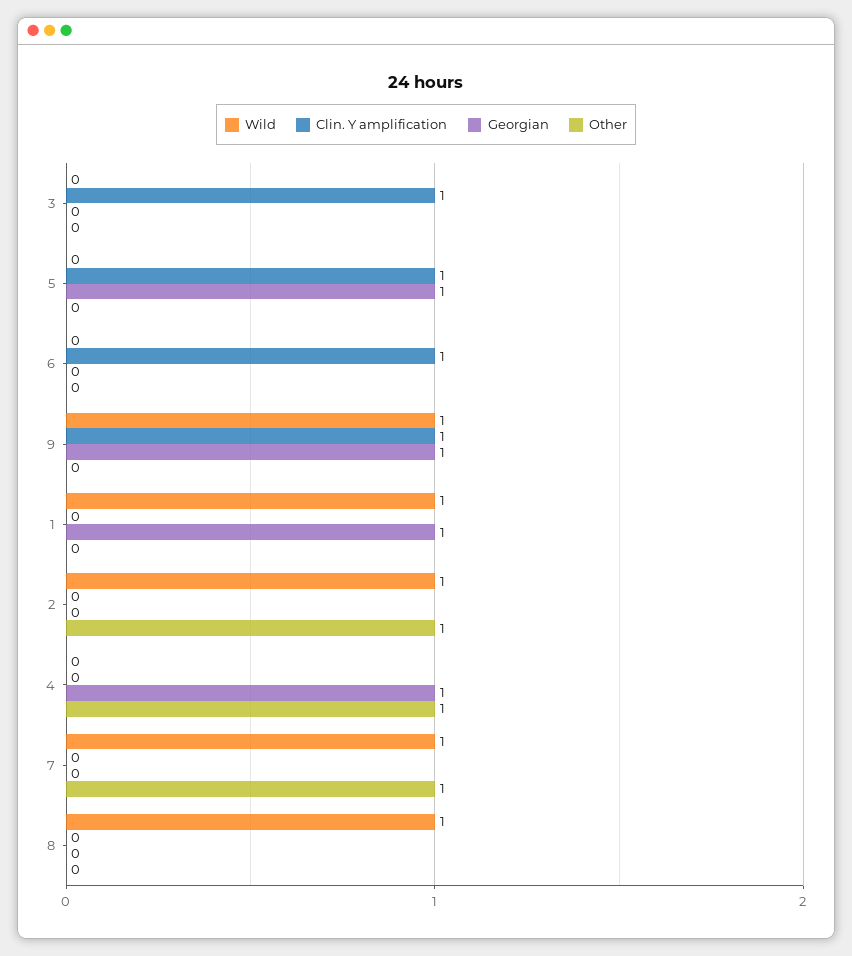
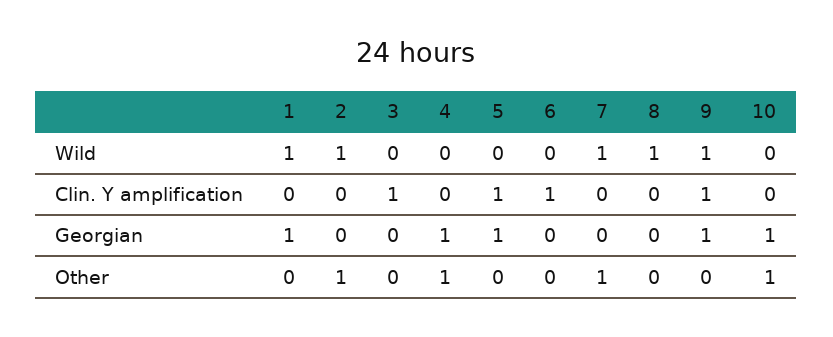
  {
    "Wild": {
      "3": 0,
      "5": 0,
      "6": 0,
      "9": 1,
      "1": 1,
      "2": 1,
      "4": 0,
      "7": 1,
-     "8": 1
+     "8": 1,
+     "10": 0
    },
    "Clin. Y amplification": {
      "3": 1,
      "5": 1,
      "6": 1,
      "9": 1,
      "1": 0,
      "2": 0,
      "4": 0,
      "7": 0,
-     "8": 0
+     "8": 0,
+     "10": 0
    },
    "Georgian": {
      "3": 0,
      "5": 1,
      "6": 0,
      "9": 1,
      "1": 1,
      "2": 0,
      "4": 1,
      "7": 0,
-     "8": 0
+     "8": 0,
+     "10": 1
    },
    "Other": {
      "3": 0,
      "5": 0,
      "6": 0,
      "9": 0,
      "1": 0,
      "2": 1,
      "4": 1,
      "7": 1,
-     "8": 0
+     "8": 0,
+     "10": 1
    }
  }

